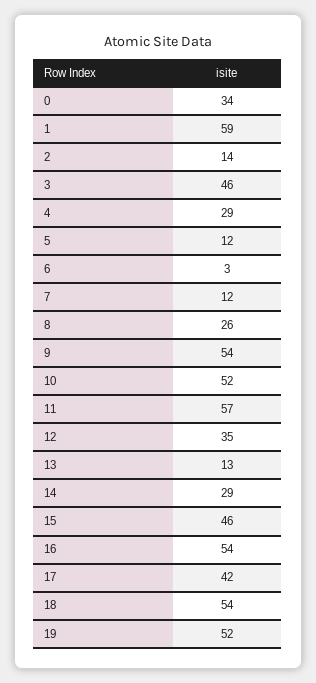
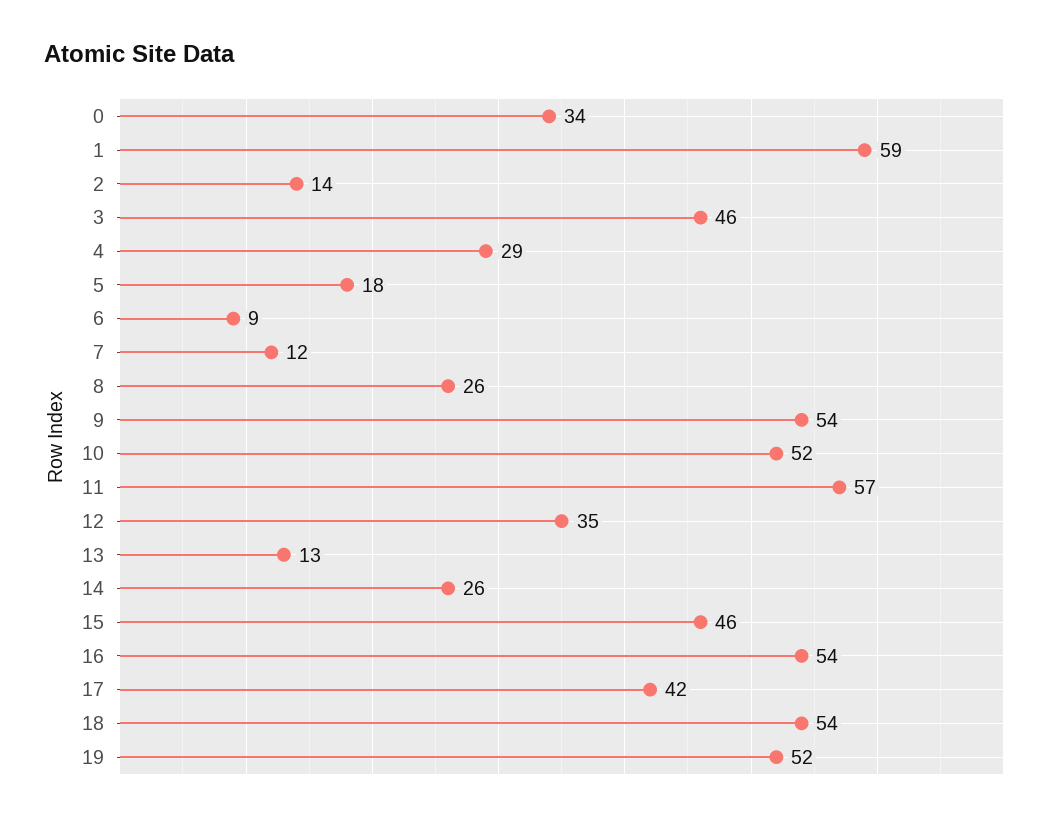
  {
    "0": 34,
    "1": 59,
    "2": 14,
    "3": 46,
    "4": 29,
-   "5": 12,
+   "5": 18,
-   "6": 3,
+   "6": 9,
    "7": 12,
    "8": 26,
    "9": 54,
    "10": 52,
    "11": 57,
    "12": 35,
    "13": 13,
-   "14": 29,
+   "14": 26,
    "15": 46,
    "16": 54,
    "17": 42,
    "18": 54,
    "19": 52
  }

